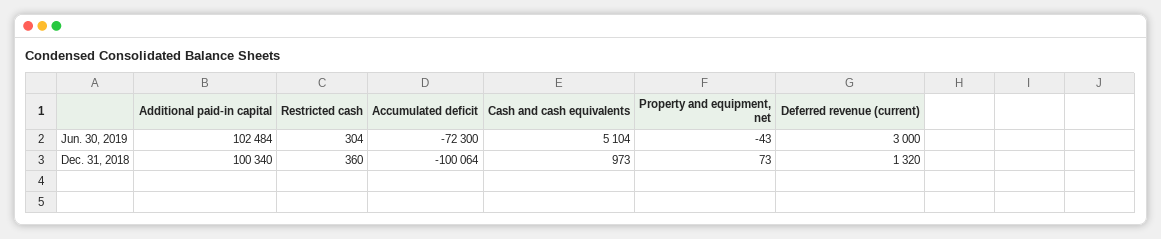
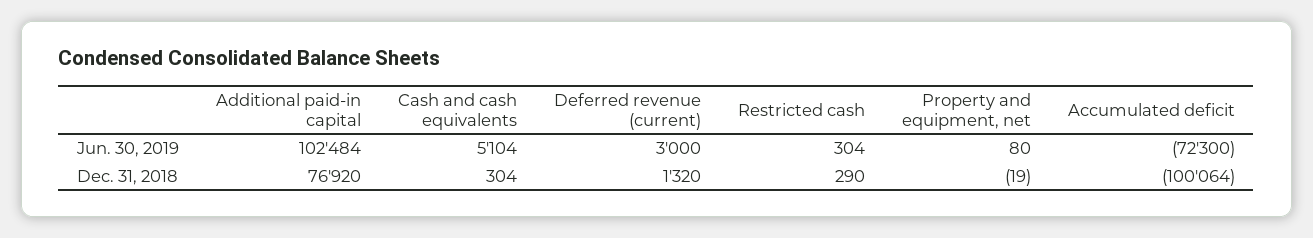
  {
    "Additional paid-in capital": {
      "Jun. 30, 2019": 102484,
-     "Dec. 31, 2018": 100340
+     "Dec. 31, 2018": 76920
    },
    "Restricted cash": {
      "Jun. 30, 2019": 304,
-     "Dec. 31, 2018": 360
+     "Dec. 31, 2018": 290
    },
    "Accumulated deficit": {
      "Jun. 30, 2019": -72300,
      "Dec. 31, 2018": -100064
    },
    "Cash and cash equivalents": {
      "Jun. 30, 2019": 5104,
-     "Dec. 31, 2018": 973
+     "Dec. 31, 2018": 304
    },
    "Property and equipment, net": {
-     "Jun. 30, 2019": -43,
+     "Jun. 30, 2019": 80,
-     "Dec. 31, 2018": 73
+     "Dec. 31, 2018": -19
    },
    "Deferred revenue (current)": {
      "Jun. 30, 2019": 3000,
      "Dec. 31, 2018": 1320
    }
  }

